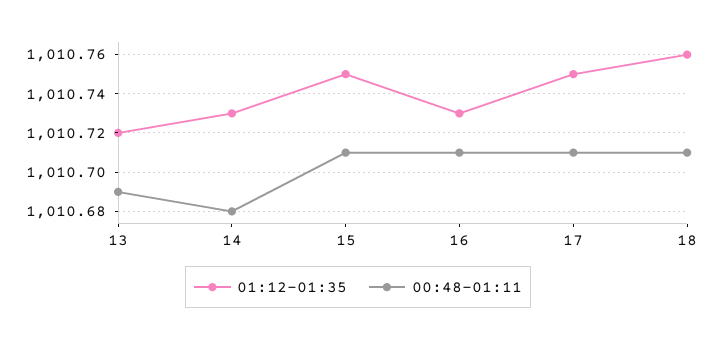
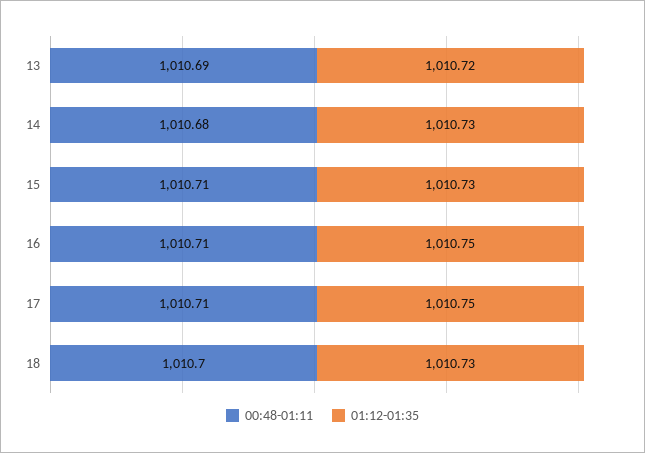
  {
    "01:12-01:35": {
      "13": 1010.72,
      "14": 1010.73,
-     "15": 1010.75,
+     "15": 1010.73,
-     "16": 1010.73,
+     "16": 1010.75,
      "17": 1010.75,
-     "18": 1010.76
+     "18": 1010.73
    },
    "00:48-01:11": {
      "13": 1010.69,
      "14": 1010.68,
      "15": 1010.71,
      "16": 1010.71,
      "17": 1010.71,
-     "18": 1010.71
+     "18": 1010.7
    }
  }

